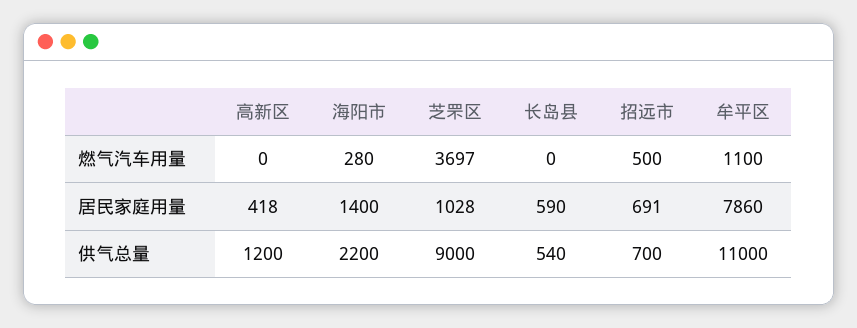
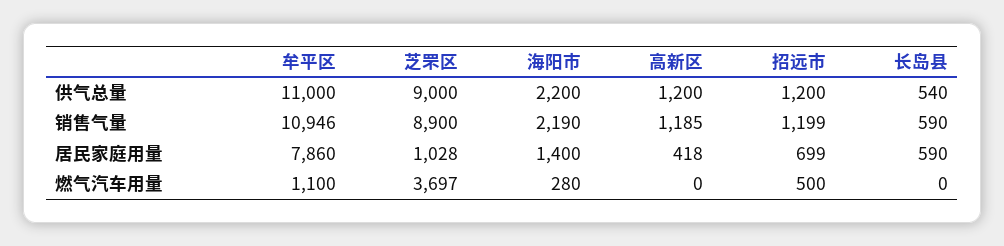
  {
    "高新区": {
      "燃气汽车用量": 0,
      "居民家庭用量": 418,
-     "供气总量": 1200
+     "供气总量": 1200,
+     "销售气量": 1185
    },
    "海阳市": {
      "燃气汽车用量": 280,
      "居民家庭用量": 1400,
-     "供气总量": 2200
+     "供气总量": 2200,
+     "销售气量": 2190
    },
    "芝罘区": {
      "燃气汽车用量": 3697,
      "居民家庭用量": 1028,
-     "供气总量": 9000
+     "供气总量": 9000,
+     "销售气量": 8900
    },
    "长岛县": {
      "燃气汽车用量": 0,
      "居民家庭用量": 590,
-     "供气总量": 540
+     "供气总量": 540,
+     "销售气量": 590
    },
    "招远市": {
      "燃气汽车用量": 500,
-     "居民家庭用量": 691,
+     "居民家庭用量": 699,
-     "供气总量": 700
+     "供气总量": 1200,
+     "销售气量": 1199
    },
    "牟平区": {
      "燃气汽车用量": 1100,
      "居民家庭用量": 7860,
-     "供气总量": 11000
+     "供气总量": 11000,
+     "销售气量": 10946
    }
  }

